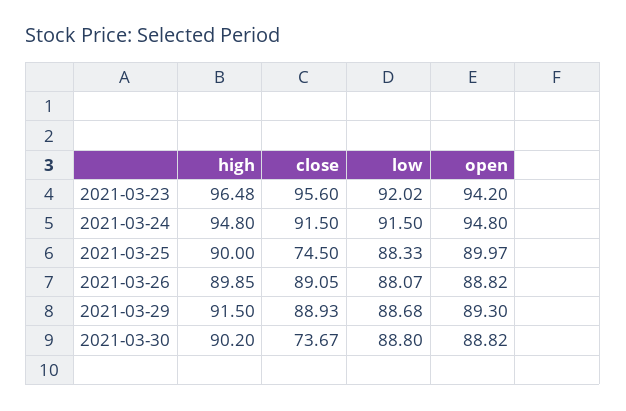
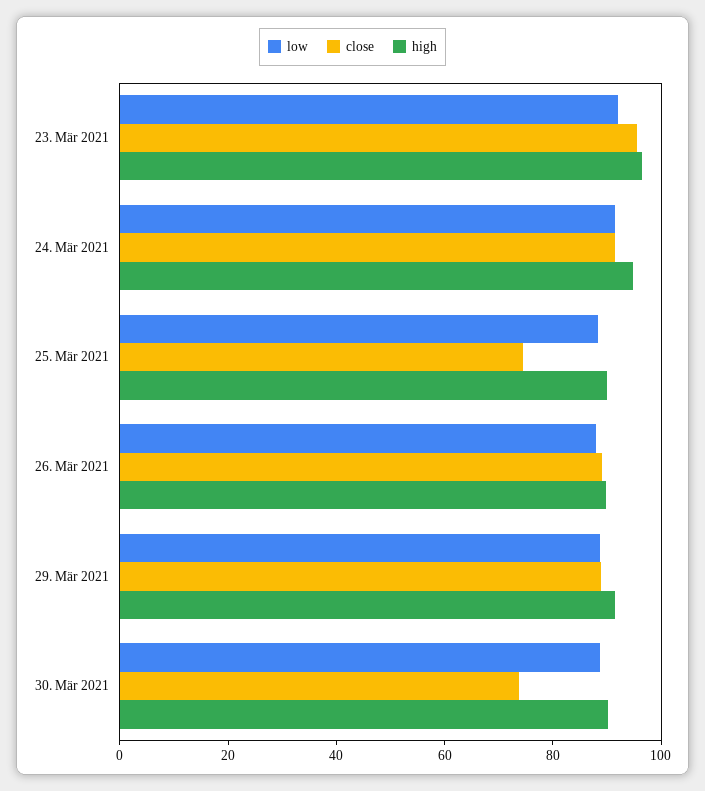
  {
    "high": {
      "2021-03-23": 96.48,
      "2021-03-24": 94.8,
      "2021-03-25": 90,
      "2021-03-26": 89.85,
      "2021-03-29": 91.5,
      "2021-03-30": 90.2
    },
    "close": {
      "2021-03-23": 95.6,
      "2021-03-24": 91.5,
      "2021-03-25": 74.5,
      "2021-03-26": 89.05,
      "2021-03-29": 88.93,
      "2021-03-30": 73.67
    },
    "low": {
      "2021-03-23": 92.02,
      "2021-03-24": 91.5,
      "2021-03-25": 88.33,
      "2021-03-26": 88.07,
      "2021-03-29": 88.68,
      "2021-03-30": 88.8
-   },
+   }
-   "open": {
-     "2021-03-23": 94.2,
-     "2021-03-24": 94.8,
-     "2021-03-25": 89.97,
-     "2021-03-26": 88.82,
-     "2021-03-29": 89.3,
-     "2021-03-30": 88.82
-   }
  }

